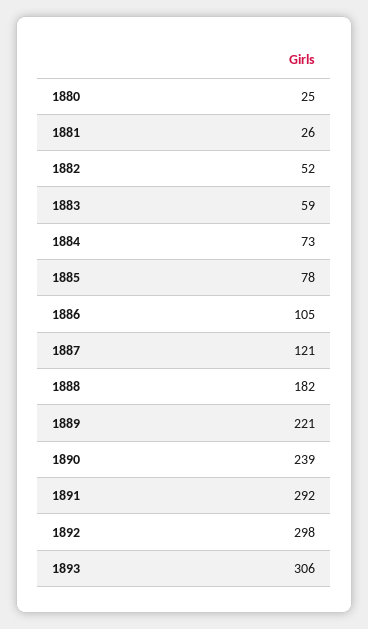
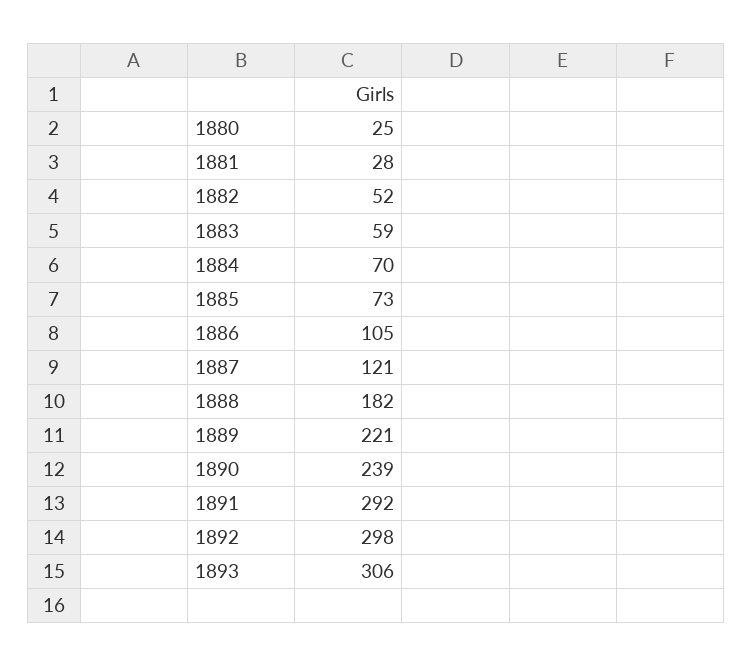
  {
    "1880": 25,
-   "1881": 26,
+   "1881": 28,
    "1882": 52,
    "1883": 59,
-   "1884": 73,
+   "1884": 70,
-   "1885": 78,
+   "1885": 73,
    "1886": 105,
    "1887": 121,
    "1888": 182,
    "1889": 221,
    "1890": 239,
    "1891": 292,
    "1892": 298,
    "1893": 306
  }

